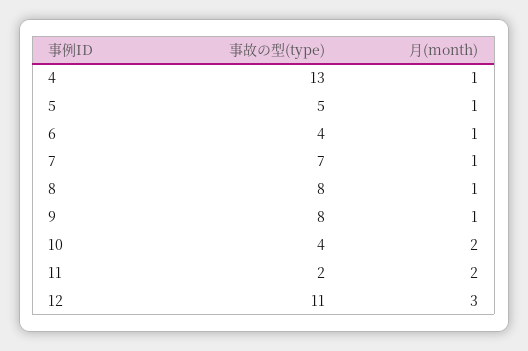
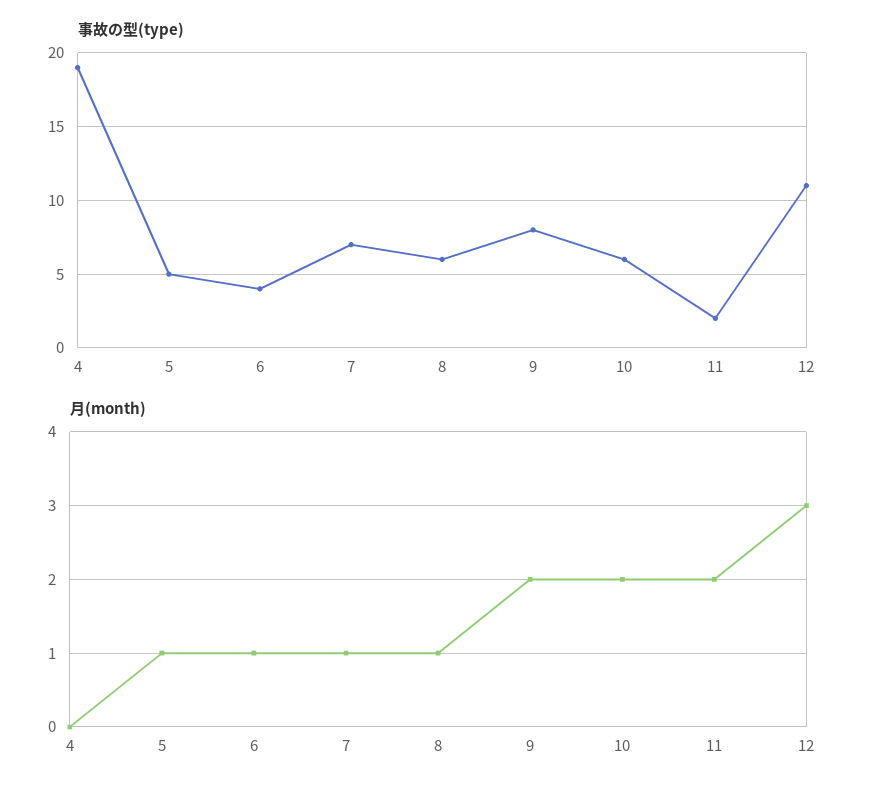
  {
    "事故の型(type)": {
-     "4": 13,
+     "4": 19,
      "5": 5,
      "6": 4,
      "7": 7,
-     "8": 8,
+     "8": 6,
      "9": 8,
-     "10": 4,
+     "10": 6,
      "11": 2,
      "12": 11
    },
    "月(month)": {
-     "4": 1,
+     "4": 0,
      "5": 1,
      "6": 1,
      "7": 1,
      "8": 1,
-     "9": 1,
+     "9": 2,
      "10": 2,
      "11": 2,
      "12": 3
    }
  }

